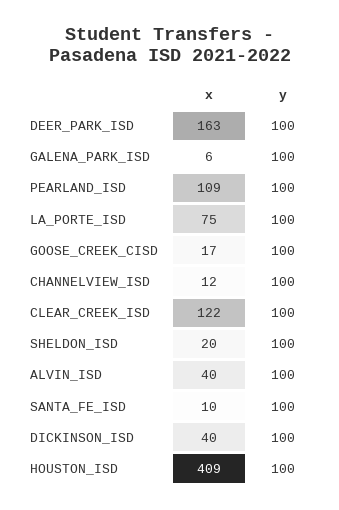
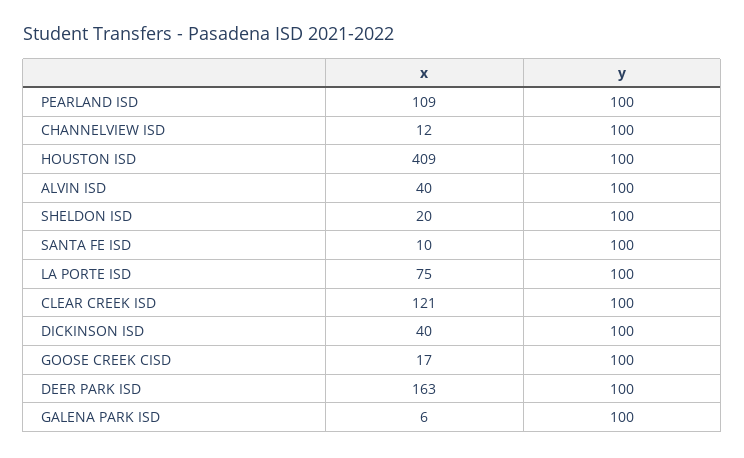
  {
    "x": {
      "DEER_PARK_ISD": 163,
      "GALENA_PARK_ISD": 6,
      "PEARLAND_ISD": 109,
      "LA_PORTE_ISD": 75,
      "GOOSE_CREEK_CISD": 17,
      "CHANNELVIEW_ISD": 12,
-     "CLEAR_CREEK_ISD": 122,
+     "CLEAR_CREEK_ISD": 121,
      "SHELDON_ISD": 20,
      "ALVIN_ISD": 40,
      "SANTA_FE_ISD": 10,
      "DICKINSON_ISD": 40,
      "HOUSTON_ISD": 409
    },
    "y": {
      "DEER_PARK_ISD": 100,
      "GALENA_PARK_ISD": 100,
      "PEARLAND_ISD": 100,
      "LA_PORTE_ISD": 100,
      "GOOSE_CREEK_CISD": 100,
      "CHANNELVIEW_ISD": 100,
      "CLEAR_CREEK_ISD": 100,
      "SHELDON_ISD": 100,
      "ALVIN_ISD": 100,
      "SANTA_FE_ISD": 100,
      "DICKINSON_ISD": 100,
      "HOUSTON_ISD": 100
    }
  }

